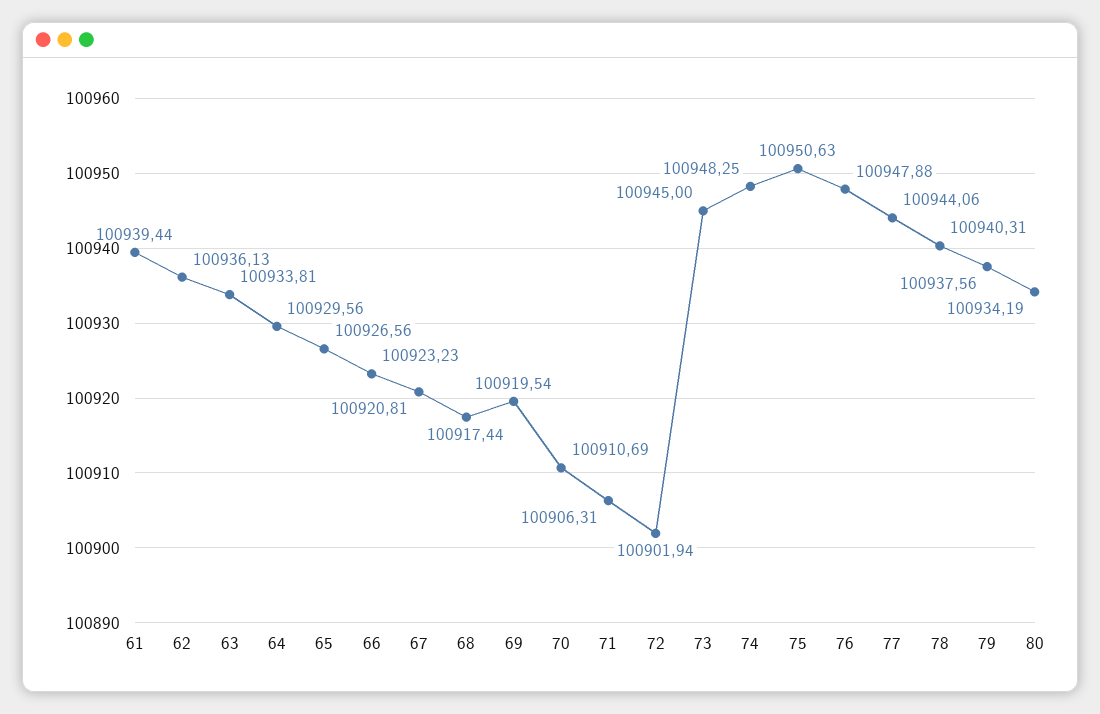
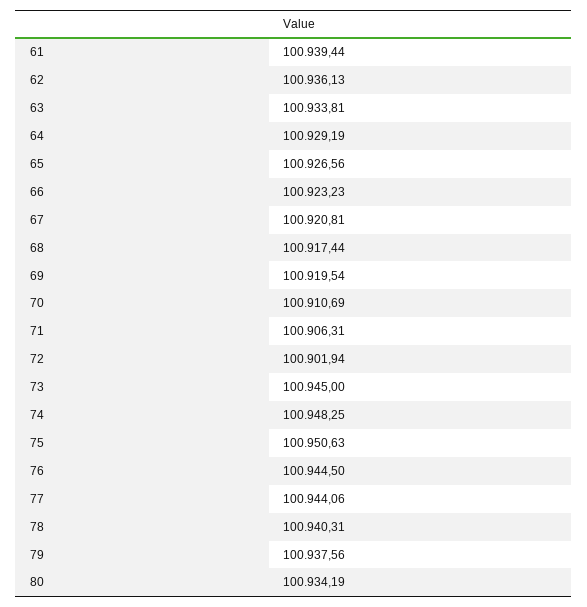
  {
    "61": 100939.44,
    "62": 100936.13,
    "63": 100933.81,
-   "64": 100929.56,
+   "64": 100929.19,
    "65": 100926.56,
    "66": 100923.23,
    "67": 100920.81,
    "68": 100917.44,
    "69": 100919.54,
    "70": 100910.69,
    "71": 100906.31,
    "72": 100901.94,
    "73": 100945,
    "74": 100948.25,
    "75": 100950.63,
-   "76": 100947.88,
+   "76": 100944.5,
    "77": 100944.06,
    "78": 100940.31,
    "79": 100937.56,
    "80": 100934.19
  }

